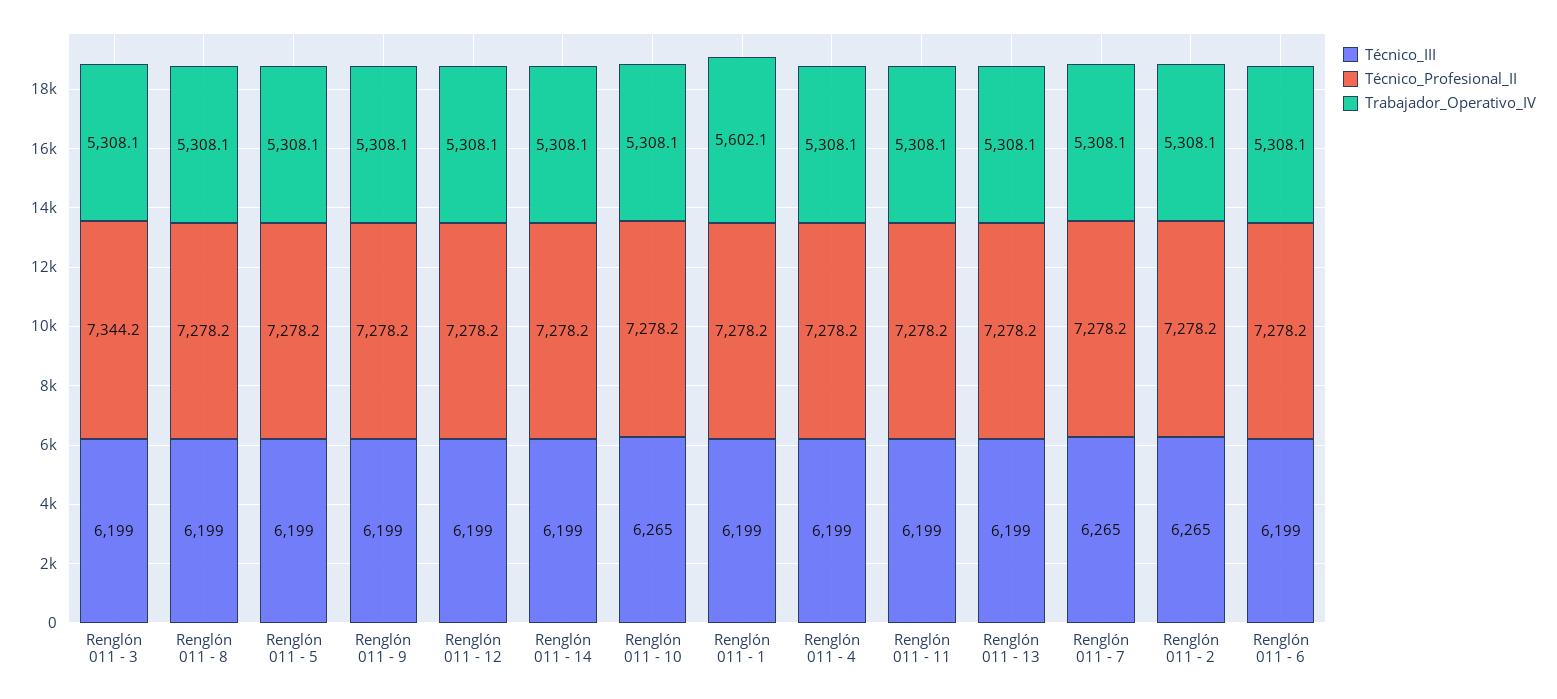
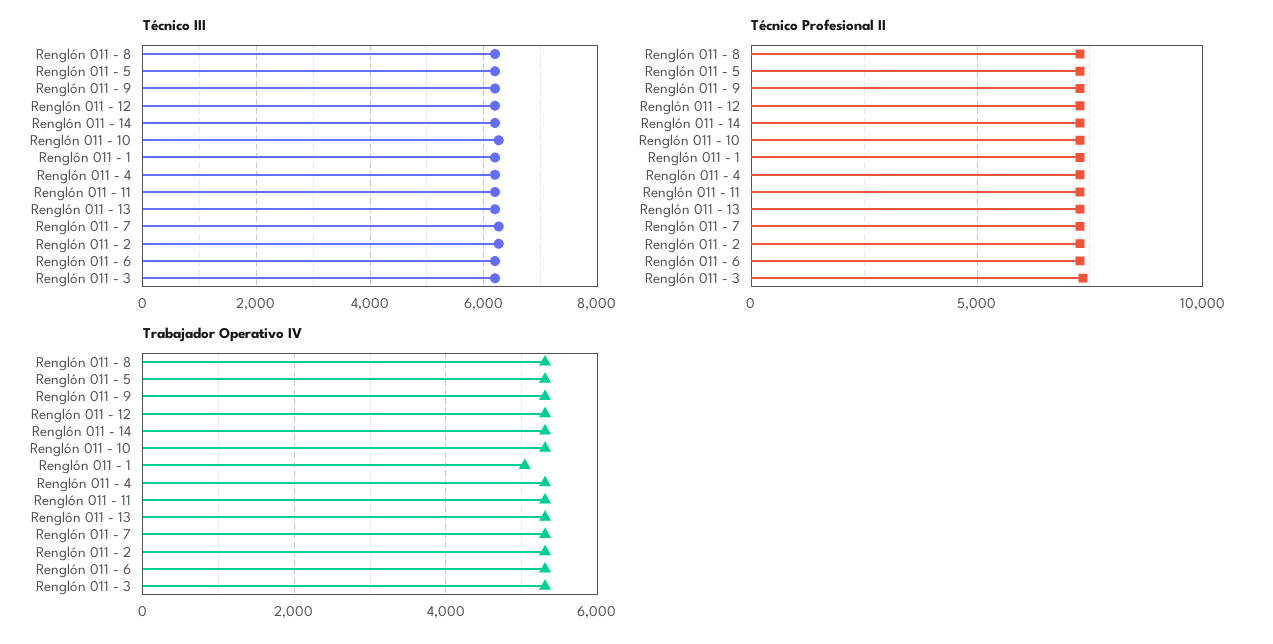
  {
    "Técnico_III": {
      "Renglón 011 - 3": 6199,
      "Renglón 011 - 8": 6199,
      "Renglón 011 - 5": 6199,
      "Renglón 011 - 9": 6199,
      "Renglón 011 - 12": 6199,
      "Renglón 011 - 14": 6199,
      "Renglón 011 - 10": 6265,
      "Renglón 011 - 1": 6199,
      "Renglón 011 - 4": 6199,
      "Renglón 011 - 11": 6199,
      "Renglón 011 - 13": 6199,
      "Renglón 011 - 7": 6265,
      "Renglón 011 - 2": 6265,
      "Renglón 011 - 6": 6199
    },
    "Técnico_Profesional_II": {
      "Renglón 011 - 3": 7344.2,
      "Renglón 011 - 8": 7278.2,
      "Renglón 011 - 5": 7278.2,
      "Renglón 011 - 9": 7278.2,
      "Renglón 011 - 12": 7278.2,
      "Renglón 011 - 14": 7278.2,
      "Renglón 011 - 10": 7278.2,
      "Renglón 011 - 1": 7278.2,
      "Renglón 011 - 4": 7278.2,
      "Renglón 011 - 11": 7278.2,
      "Renglón 011 - 13": 7278.2,
      "Renglón 011 - 7": 7278.2,
      "Renglón 011 - 2": 7278.2,
      "Renglón 011 - 6": 7278.2
    },
    "Trabajador_Operativo_IV": {
      "Renglón 011 - 3": 5308.1,
      "Renglón 011 - 8": 5308.1,
      "Renglón 011 - 5": 5308.1,
      "Renglón 011 - 9": 5308.1,
      "Renglón 011 - 12": 5308.1,
      "Renglón 011 - 14": 5308.1,
      "Renglón 011 - 10": 5308.1,
-     "Renglón 011 - 1": 5602.1,
+     "Renglón 011 - 1": 5000,
      "Renglón 011 - 4": 5308.1,
      "Renglón 011 - 11": 5308.1,
      "Renglón 011 - 13": 5308.1,
      "Renglón 011 - 7": 5308.1,
      "Renglón 011 - 2": 5308.1,
      "Renglón 011 - 6": 5308.1
    }
  }

